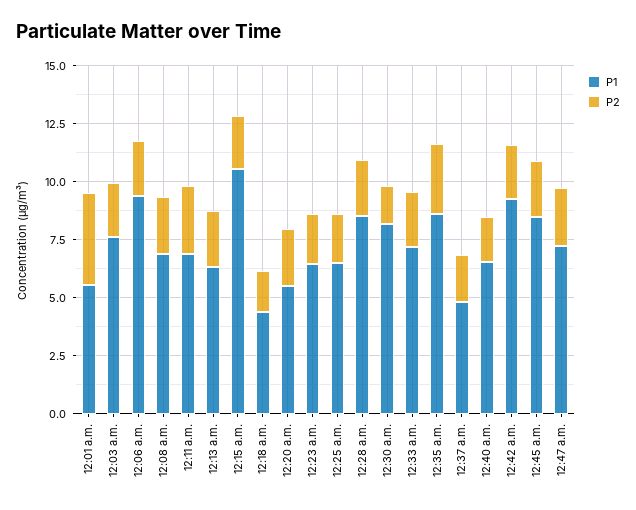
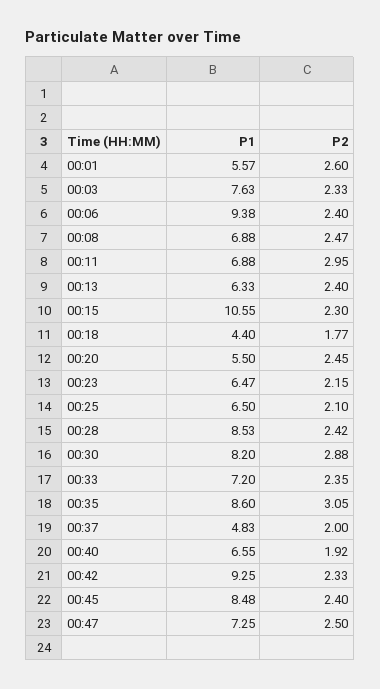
  {
    "P1": {
      "12:01 a.m.": 5.57,
      "12:03 a.m.": 7.63,
      "12:06 a.m.": 9.38,
      "12:08 a.m.": 6.88,
      "12:11 a.m.": 6.88,
      "12:13 a.m.": 6.33,
      "12:15 a.m.": 10.55,
      "12:18 a.m.": 4.4,
      "12:20 a.m.": 5.5,
      "12:23 a.m.": 6.47,
      "12:25 a.m.": 6.5,
      "12:28 a.m.": 8.53,
      "12:30 a.m.": 8.2,
      "12:33 a.m.": 7.2,
      "12:35 a.m.": 8.6,
      "12:37 a.m.": 4.83,
      "12:40 a.m.": 6.55,
      "12:42 a.m.": 9.25,
      "12:45 a.m.": 8.48,
      "12:47 a.m.": 7.25
    },
    "P2": {
-     "12:01 a.m.": 4,
+     "12:01 a.m.": 2.6,
      "12:03 a.m.": 2.33,
      "12:06 a.m.": 2.4,
      "12:08 a.m.": 2.47,
      "12:11 a.m.": 2.95,
      "12:13 a.m.": 2.4,
      "12:15 a.m.": 2.3,
      "12:18 a.m.": 1.77,
      "12:20 a.m.": 2.45,
      "12:23 a.m.": 2.15,
      "12:25 a.m.": 2.1,
      "12:28 a.m.": 2.42,
-     "12:30 a.m.": 1.5,
+     "12:30 a.m.": 2.88,
      "12:33 a.m.": 2.35,
      "12:35 a.m.": 3.05,
      "12:37 a.m.": 2,
      "12:40 a.m.": 1.92,
      "12:42 a.m.": 2.33,
      "12:45 a.m.": 2.4,
      "12:47 a.m.": 2.5
    }
  }

